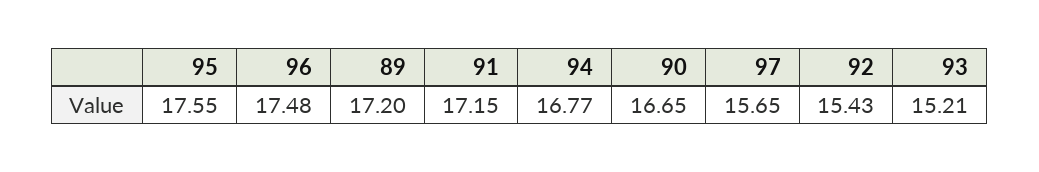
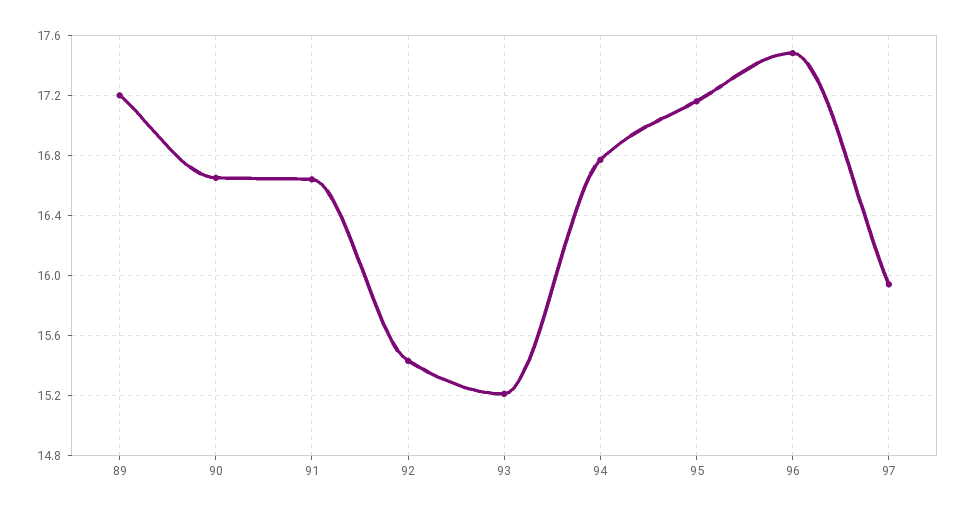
  {
-   "95": 17.55,
+   "95": 17.15,
    "96": 17.48,
    "89": 17.2,
-   "91": 17.15,
+   "91": 16.65,
    "94": 16.77,
    "90": 16.65,
-   "97": 15.65,
+   "97": 15.95,
    "92": 15.43,
    "93": 15.21
  }

